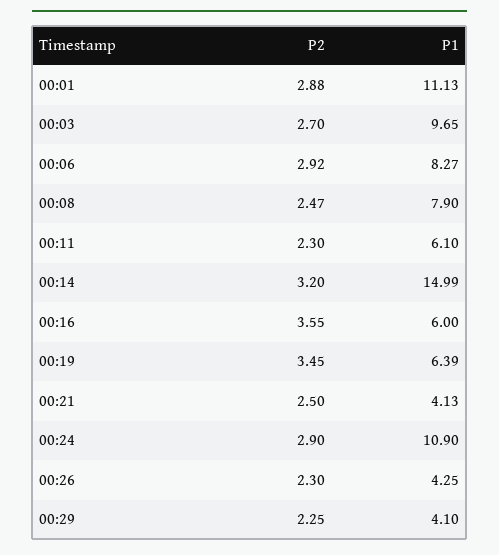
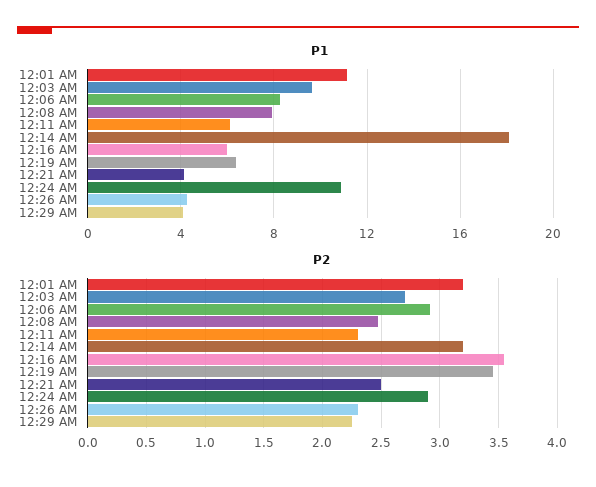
  {
    "P2": {
-     "00:01": 2.88,
+     "00:01": 3.2,
      "00:03": 2.7,
      "00:06": 2.92,
      "00:08": 2.47,
      "00:11": 2.3,
      "00:14": 3.2,
      "00:16": 3.55,
      "00:19": 3.45,
      "00:21": 2.5,
      "00:24": 2.9,
      "00:26": 2.3,
      "00:29": 2.25
    },
    "P1": {
      "00:01": 11.13,
      "00:03": 9.65,
      "00:06": 8.27,
      "00:08": 7.9,
      "00:11": 6.1,
-     "00:14": 14.99,
+     "00:14": 18,
      "00:16": 6,
      "00:19": 6.39,
      "00:21": 4.13,
      "00:24": 10.9,
      "00:26": 4.25,
      "00:29": 4.1
    }
  }

